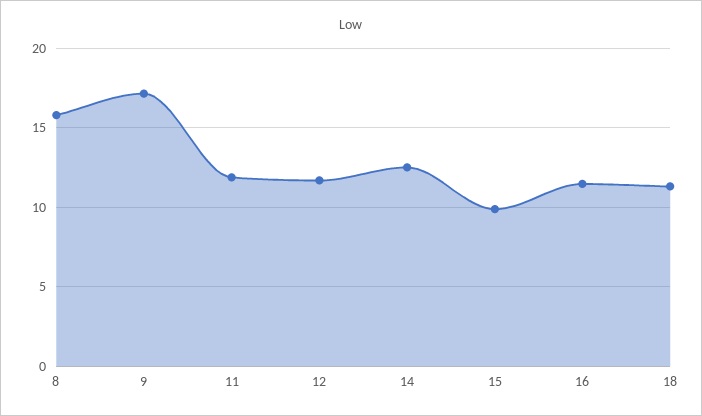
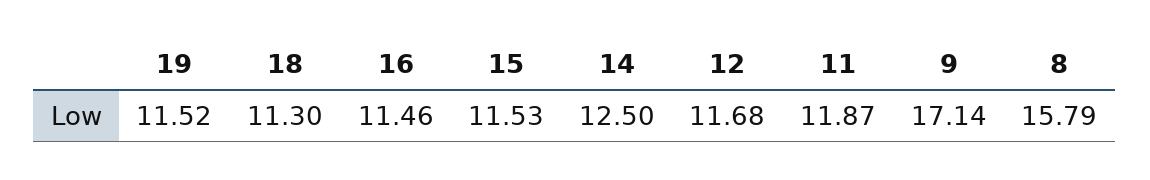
  {
    "8": 15.79,
    "9": 17.14,
    "11": 11.87,
    "12": 11.68,
    "14": 12.5,
-   "15": 10,
+   "15": 11.53,
    "16": 11.46,
-   "18": 11.3
+   "18": 11.3,
+   "19": 11.52
  }

